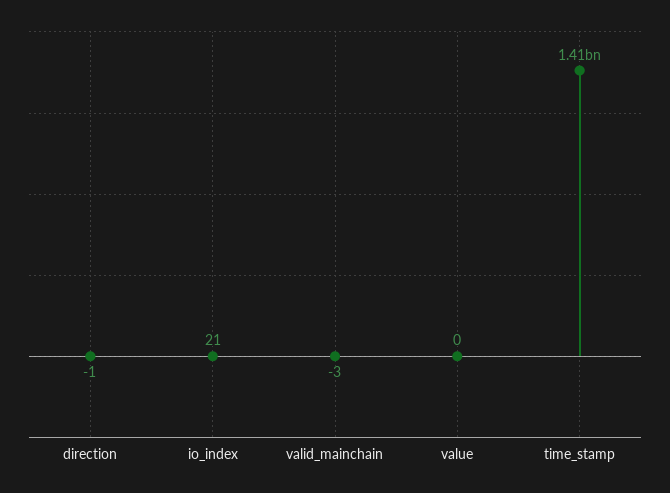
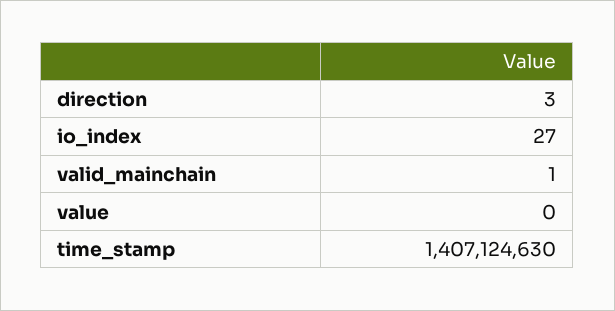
  {
-   "direction": -1,
+   "direction": 3,
-   "io_index": 21,
+   "io_index": 27,
-   "valid_mainchain": -3,
+   "valid_mainchain": 1,
    "value": 0,
    "time_stamp": 1407124630
  }

